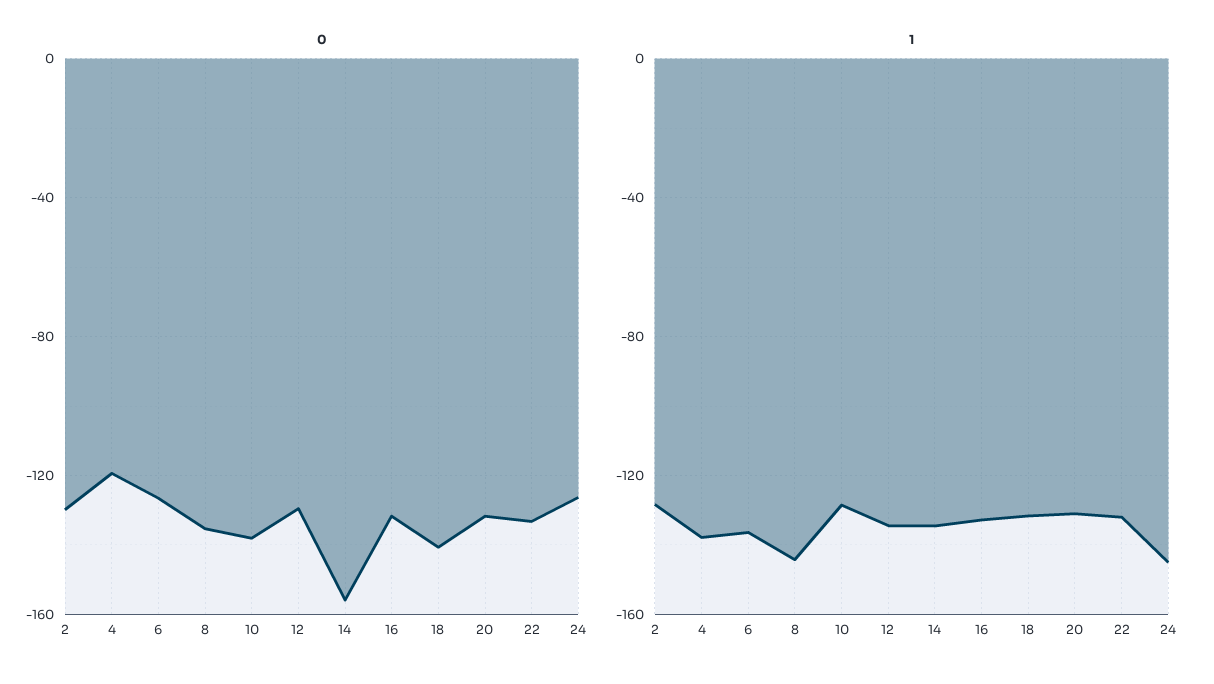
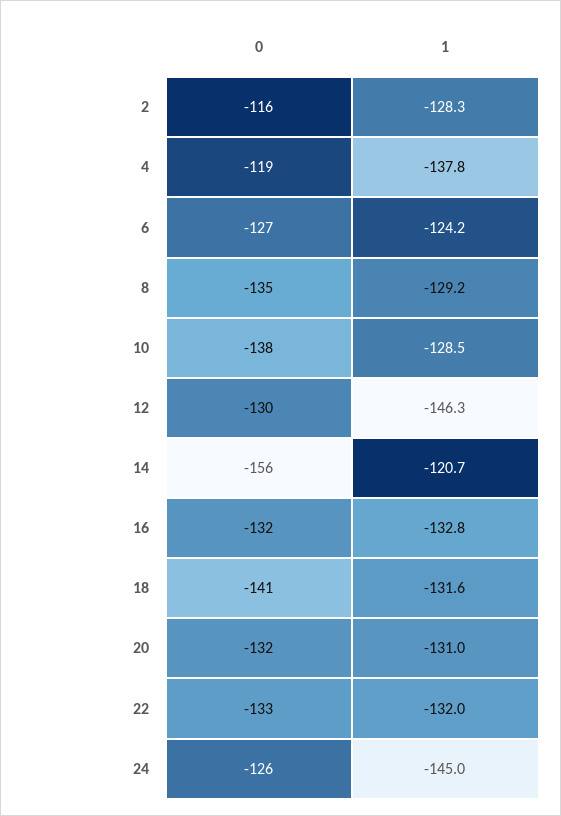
  {
    "0": {
-     "2": -130,
+     "2": -116,
      "4": -119,
      "6": -127,
      "8": -135,
      "10": -138,
      "12": -130,
      "14": -156,
      "16": -132,
      "18": -141,
      "20": -132,
      "22": -133,
      "24": -126
    },
    "1": {
      "2": -128.3,
      "4": -137.8,
-     "6": -135,
+     "6": -124.2,
-     "8": -145,
+     "8": -129.2,
      "10": -128.5,
-     "12": -135,
+     "12": -146.3,
-     "14": -135,
+     "14": -120.7,
      "16": -132.8,
      "18": -131.6,
      "20": -131,
      "22": -132,
      "24": -145
    }
  }

